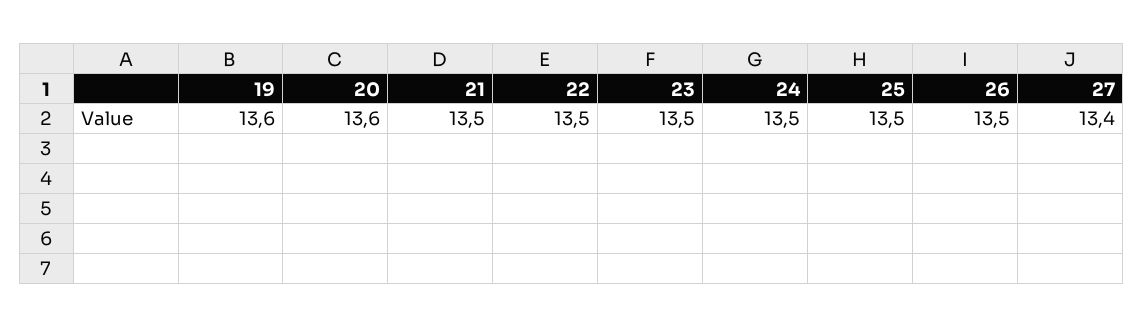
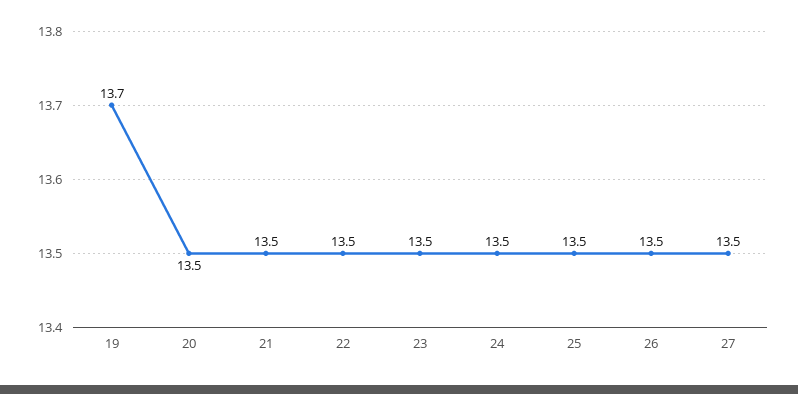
  {
-   "19": 13.6,
+   "19": 13.7,
-   "20": 13.6,
+   "20": 13.5,
    "21": 13.5,
    "22": 13.5,
    "23": 13.5,
    "24": 13.5,
    "25": 13.5,
    "26": 13.5,
-   "27": 13.4
+   "27": 13.5
  }

